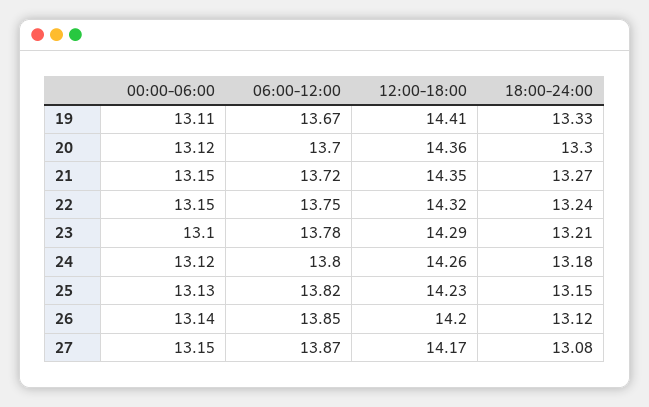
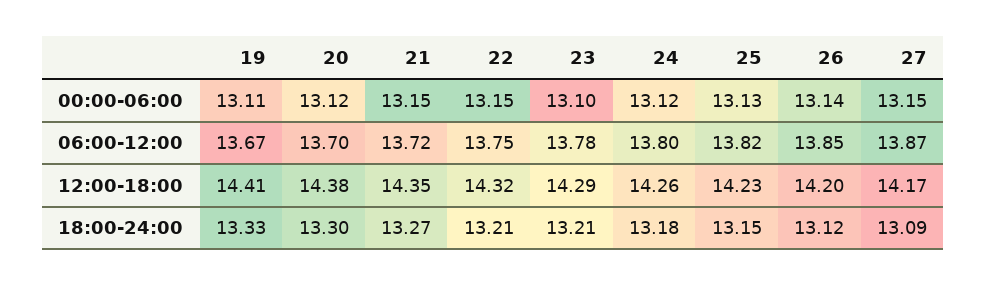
  {
    "00:00-06:00": {
      "19": 13.11,
      "20": 13.12,
      "21": 13.15,
      "22": 13.15,
      "23": 13.1,
      "24": 13.12,
      "25": 13.13,
      "26": 13.14,
      "27": 13.15
    },
    "06:00-12:00": {
      "19": 13.67,
      "20": 13.7,
      "21": 13.72,
      "22": 13.75,
      "23": 13.78,
      "24": 13.8,
      "25": 13.82,
      "26": 13.85,
      "27": 13.87
    },
    "12:00-18:00": {
      "19": 14.41,
-     "20": 14.36,
+     "20": 14.38,
      "21": 14.35,
      "22": 14.32,
      "23": 14.29,
      "24": 14.26,
      "25": 14.23,
      "26": 14.2,
      "27": 14.17
    },
    "18:00-24:00": {
      "19": 13.33,
      "20": 13.3,
      "21": 13.27,
-     "22": 13.24,
+     "22": 13.21,
      "23": 13.21,
      "24": 13.18,
      "25": 13.15,
      "26": 13.12,
-     "27": 13.08
+     "27": 13.09
    }
  }

